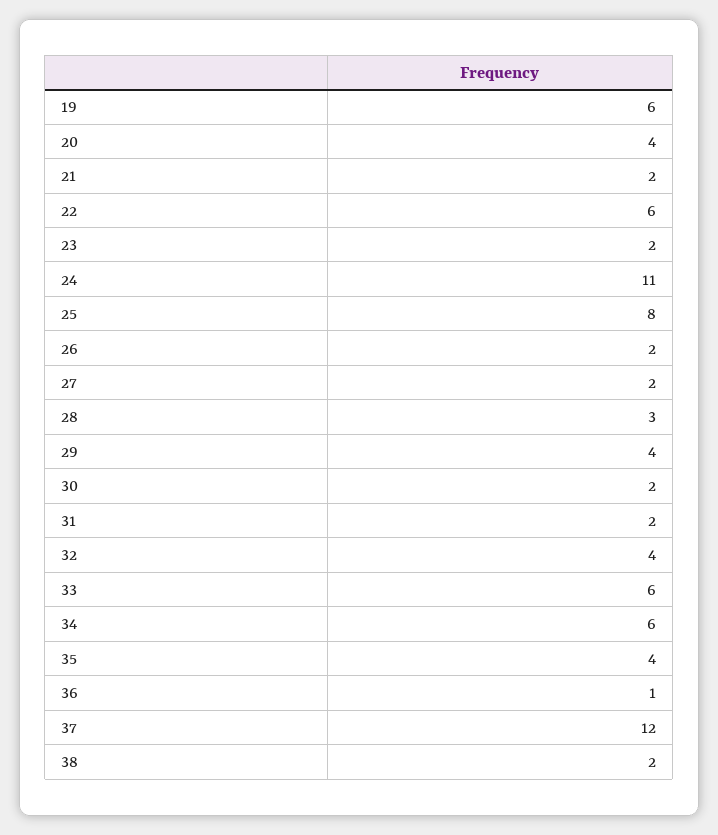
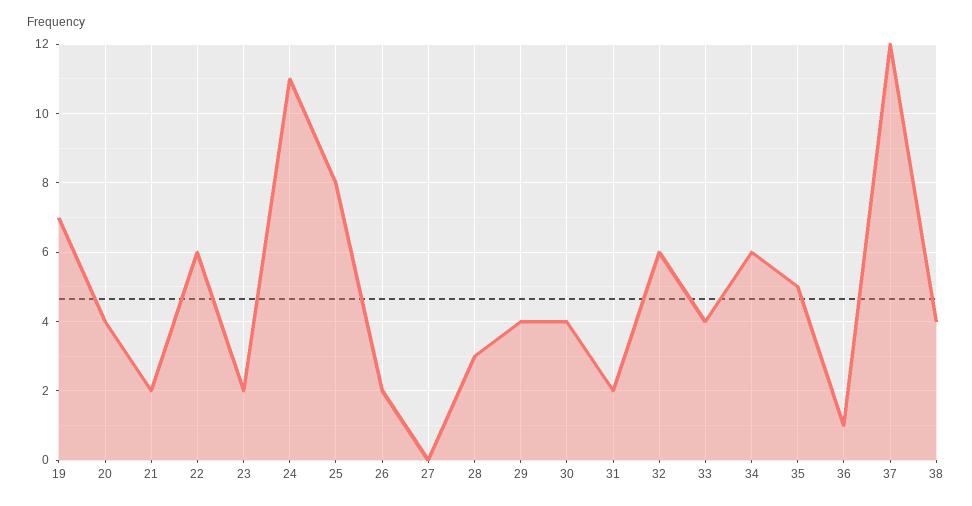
  {
-   "19": 6,
+   "19": 7,
    "20": 4,
    "21": 2,
    "22": 6,
    "23": 2,
    "24": 11,
    "25": 8,
    "26": 2,
-   "27": 2,
+   "27": 0,
    "28": 3,
    "29": 4,
-   "30": 2,
+   "30": 4,
    "31": 2,
-   "32": 4,
+   "32": 6,
-   "33": 6,
+   "33": 4,
    "34": 6,
-   "35": 4,
+   "35": 5,
    "36": 1,
    "37": 12,
-   "38": 2
+   "38": 4
  }

